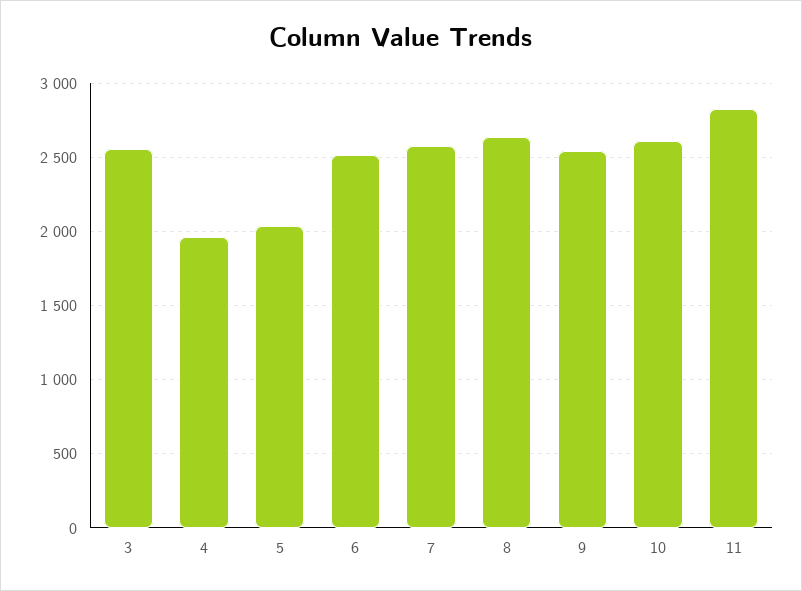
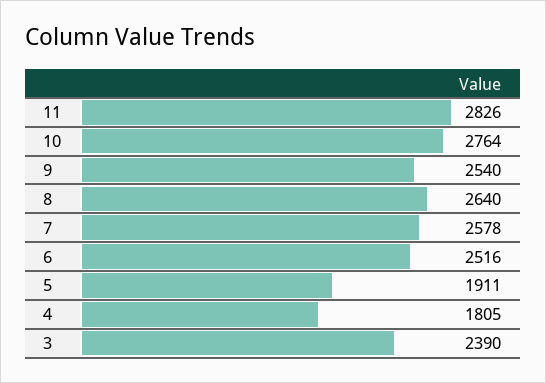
  {
-   "3": 2550,
+   "3": 2390,
-   "4": 1950,
+   "4": 1805,
-   "5": 2050,
+   "5": 1911,
    "6": 2516,
    "7": 2578,
    "8": 2640,
    "9": 2540,
-   "10": 2600,
+   "10": 2764,
    "11": 2826
  }

